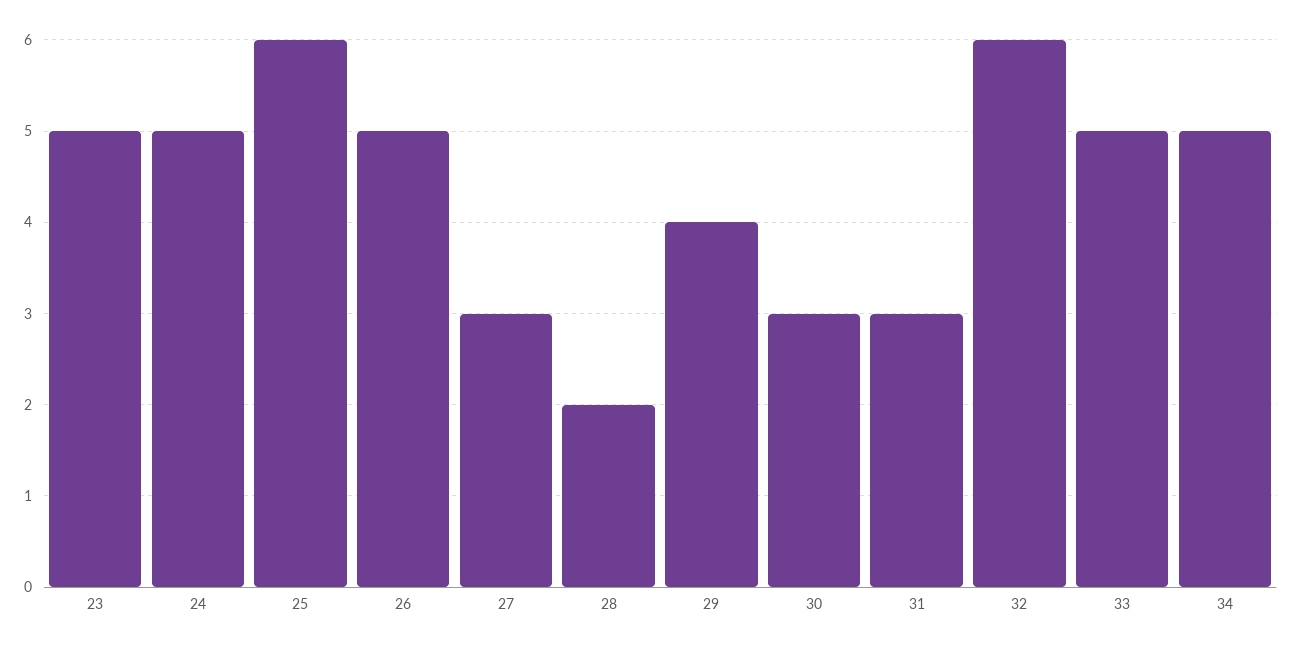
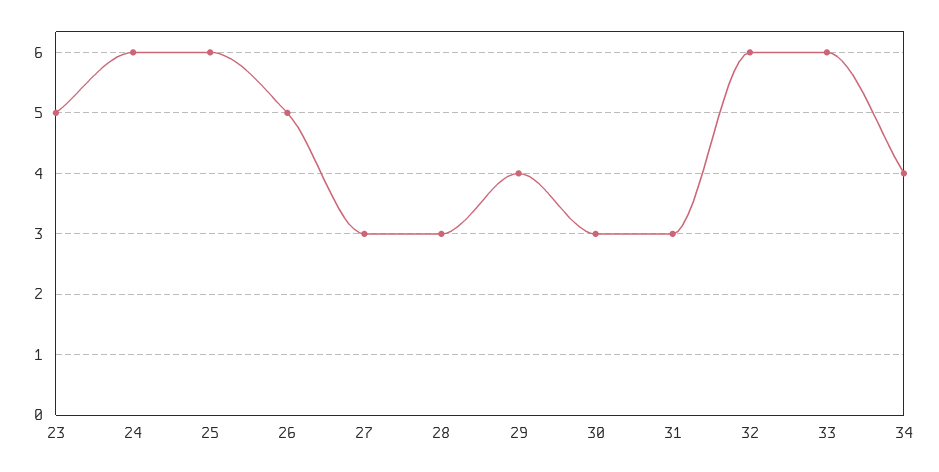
  {
    "23": 5,
-   "24": 5,
+   "24": 6,
    "25": 6,
    "26": 5,
    "27": 3,
-   "28": 2,
+   "28": 3,
    "29": 4,
    "30": 3,
    "31": 3,
    "32": 6,
-   "33": 5,
+   "33": 6,
-   "34": 5
+   "34": 4
  }

